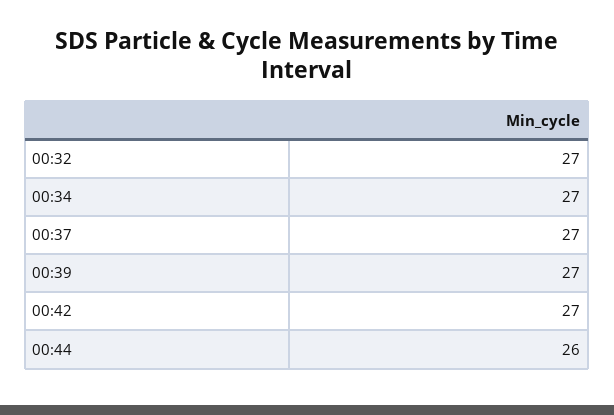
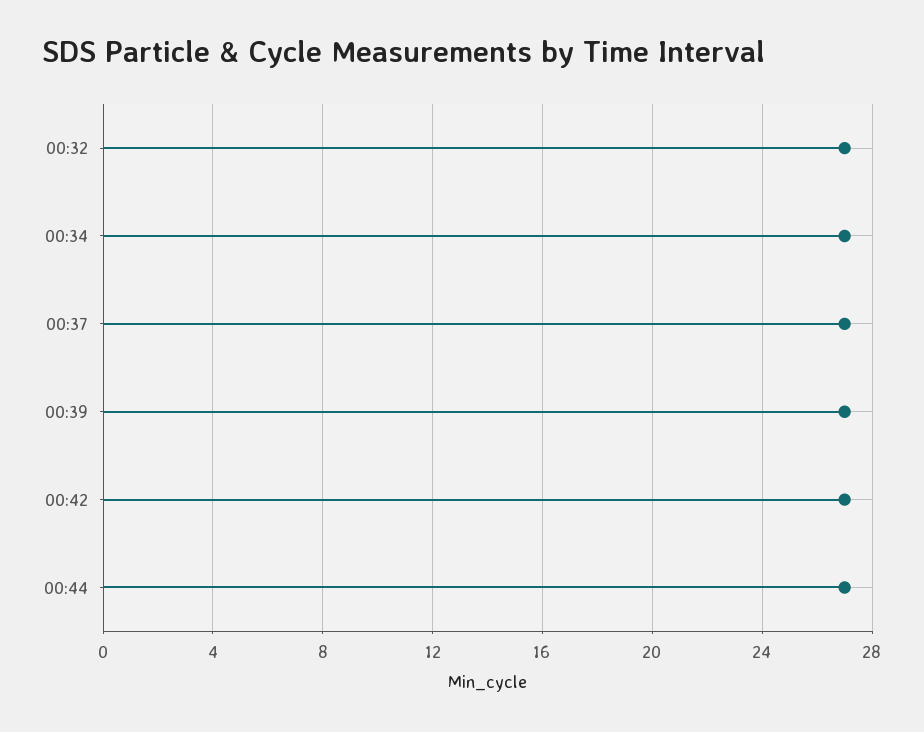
  {
    "00:32": 27,
    "00:34": 27,
    "00:37": 27,
    "00:39": 27,
    "00:42": 27,
-   "00:44": 26
+   "00:44": 27
  }

